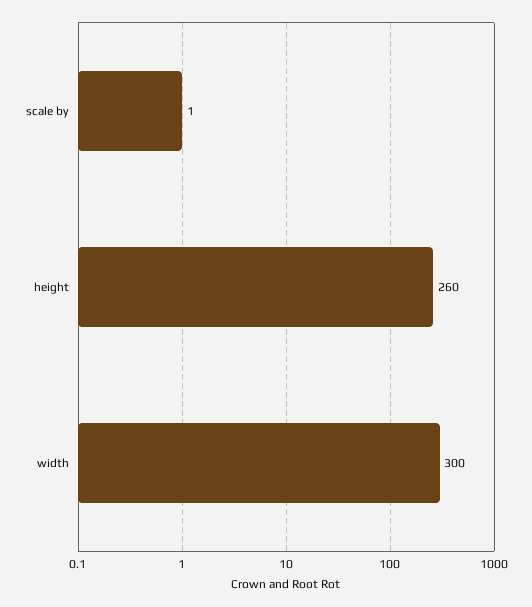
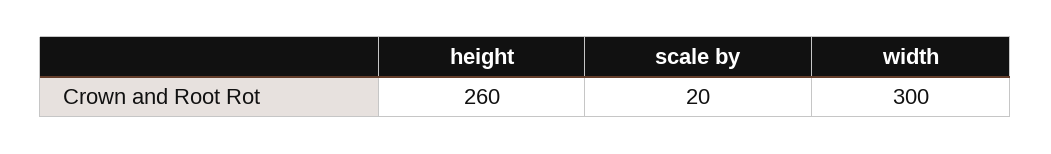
  {
-   "scale by": 1,
+   "scale by": 20,
    "height": 260,
    "width": 300
  }

